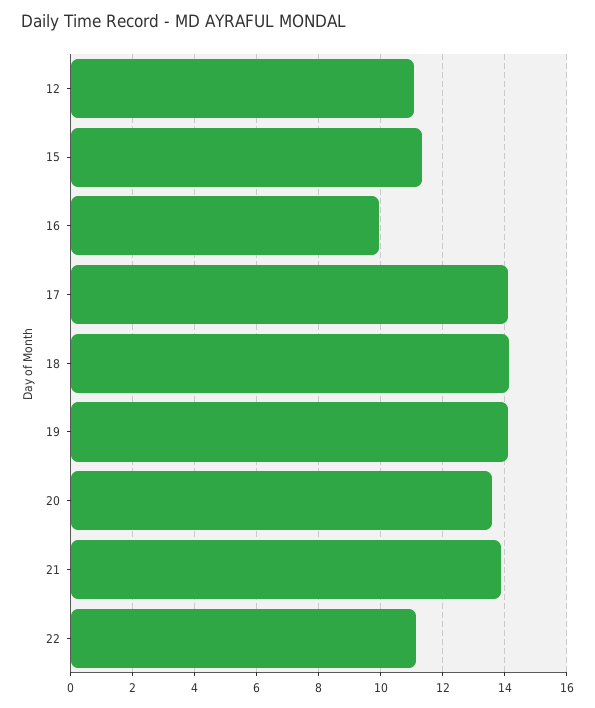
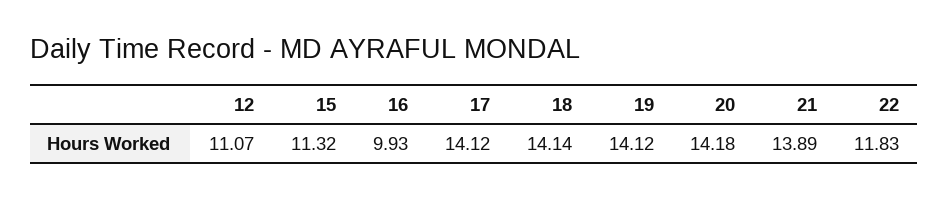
  {
    "12": 11.07,
    "15": 11.32,
    "16": 9.93,
    "17": 14.12,
    "18": 14.14,
    "19": 14.12,
-   "20": 13.6,
+   "20": 14.18,
    "21": 13.89,
-   "22": 11.2
+   "22": 11.83
  }

